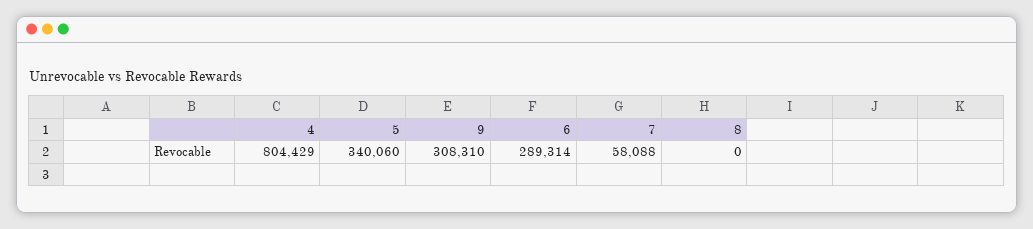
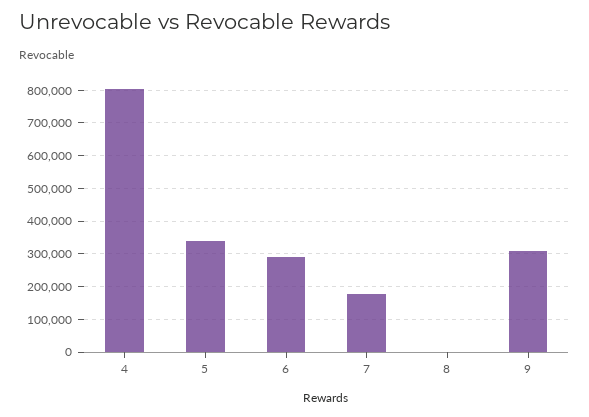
  {
    "4": 804429,
    "5": 340060,
    "9": 308310,
    "6": 289314,
-   "7": 58088,
+   "7": 180000,
    "8": 0
  }

